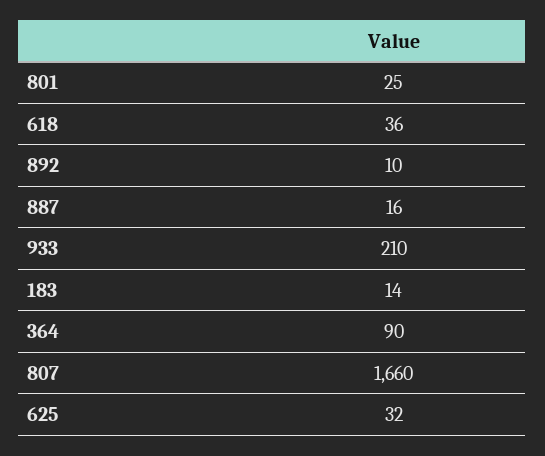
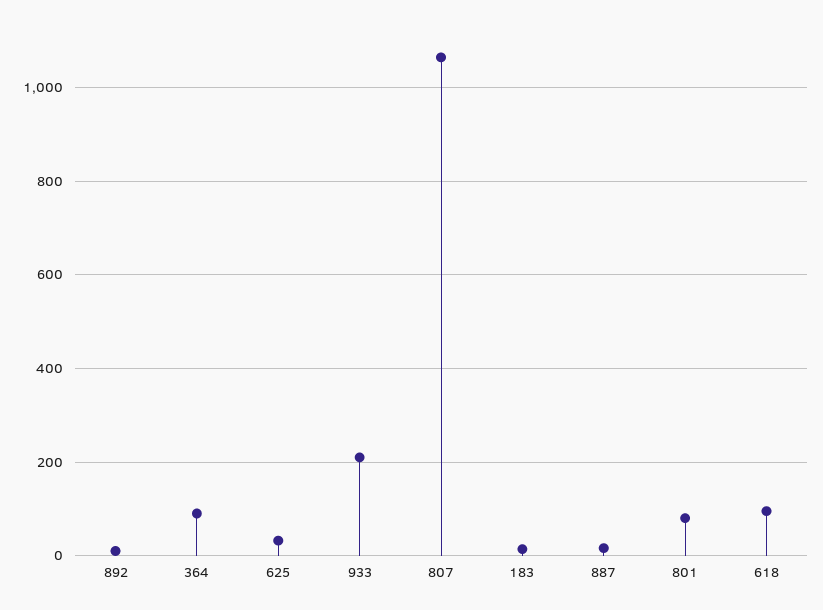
  {
-   "801": 25,
+   "801": 80,
-   "618": 36,
+   "618": 100,
    "892": 10,
    "887": 16,
    "933": 210,
    "183": 14,
    "364": 90,
-   "807": 1660,
+   "807": 1060,
    "625": 32
  }

